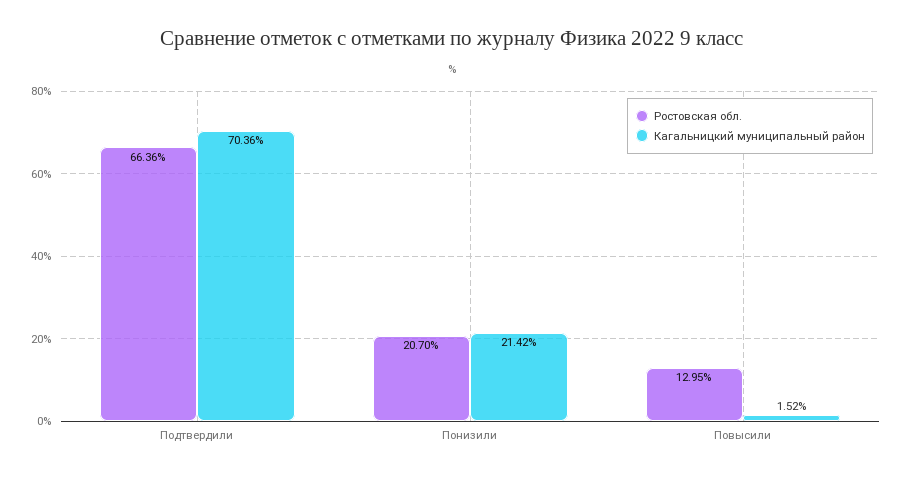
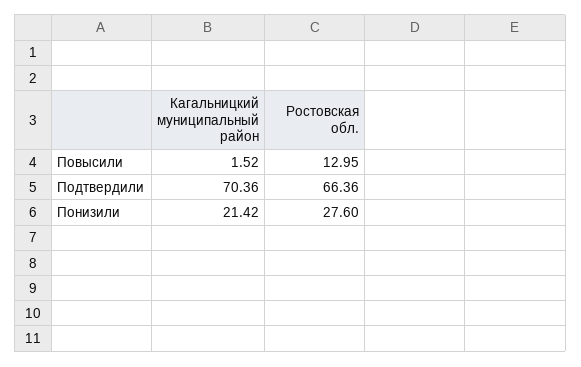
  {
    "Ростовская обл.": {
      "Подтвердили": 66.36,
-     "Понизили": 20.7,
+     "Понизили": 27.6,
      "Повысили": 12.95
    },
    "Кагальницкий муниципальный район": {
      "Подтвердили": 70.36,
      "Понизили": 21.42,
      "Повысили": 1.52
    }
  }

